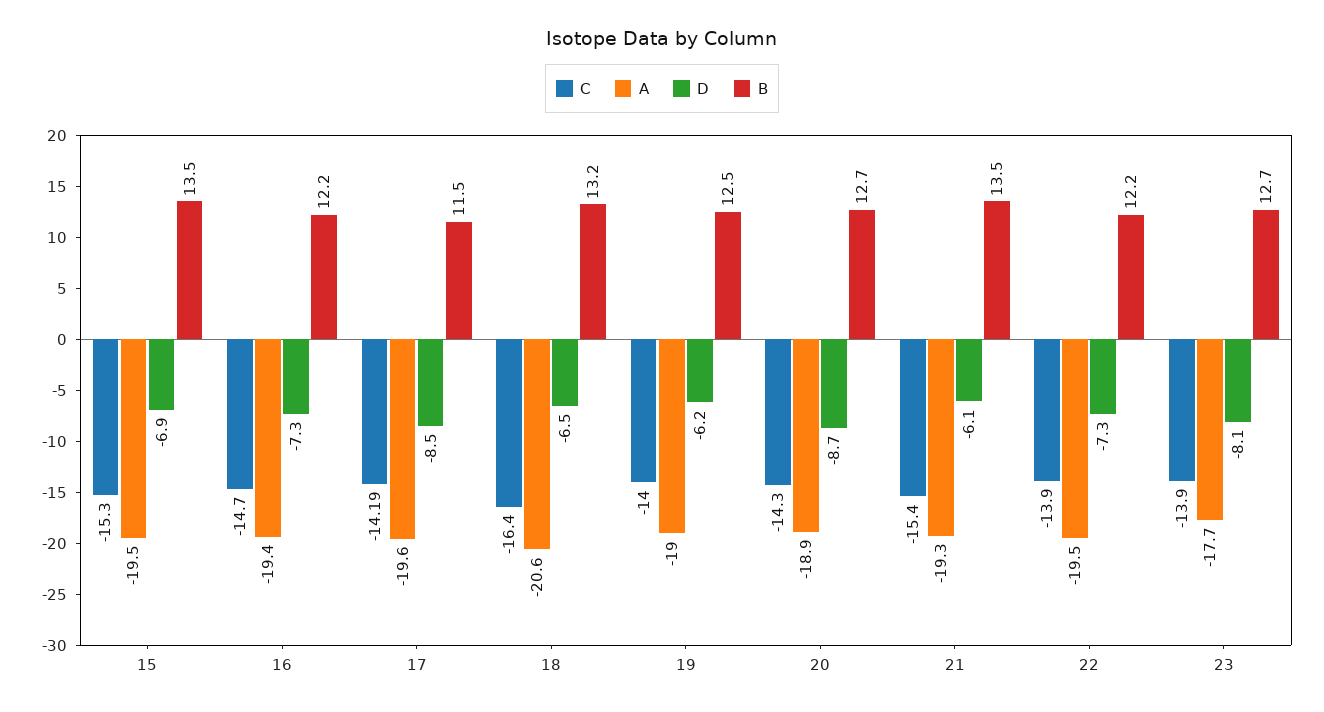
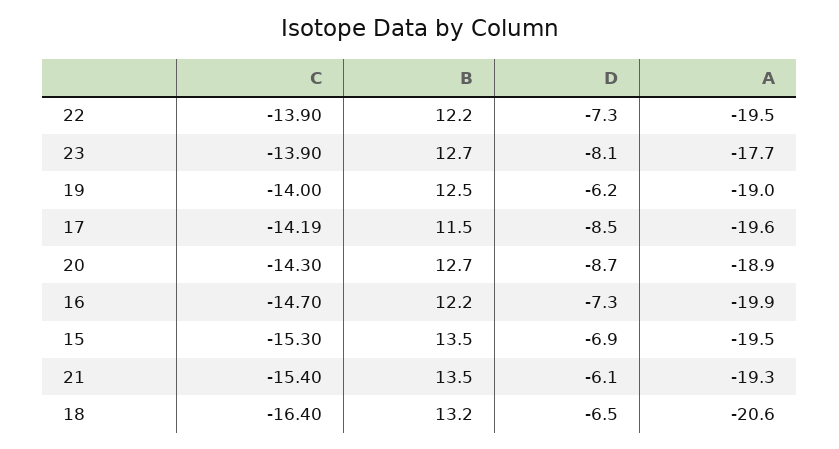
  {
    "C": {
      "15": -15.3,
      "16": -14.7,
      "17": -14.19,
      "18": -16.4,
      "19": -14,
      "20": -14.3,
      "21": -15.4,
      "22": -13.9,
      "23": -13.9
    },
    "A": {
      "15": -19.5,
-     "16": -19.4,
+     "16": -19.9,
      "17": -19.6,
      "18": -20.6,
      "19": -19,
      "20": -18.9,
      "21": -19.3,
      "22": -19.5,
      "23": -17.7
    },
    "D": {
      "15": -6.9,
      "16": -7.3,
      "17": -8.5,
      "18": -6.5,
      "19": -6.2,
      "20": -8.7,
      "21": -6.1,
      "22": -7.3,
      "23": -8.1
    },
    "B": {
      "15": 13.5,
      "16": 12.2,
      "17": 11.5,
      "18": 13.2,
      "19": 12.5,
      "20": 12.7,
      "21": 13.5,
      "22": 12.2,
      "23": 12.7
    }
  }

